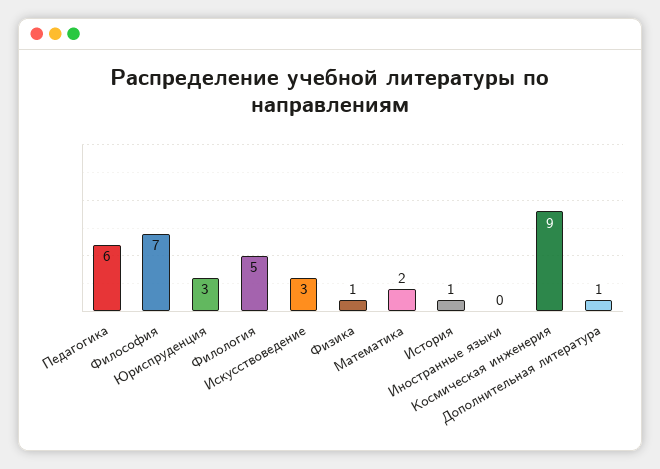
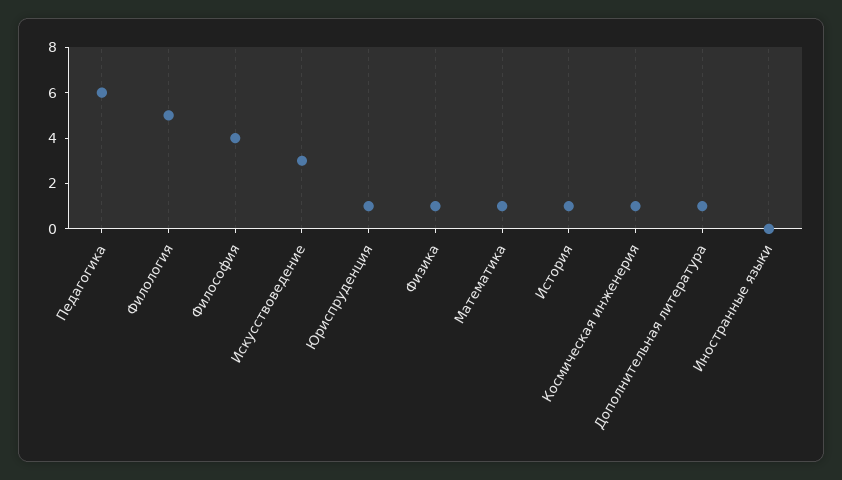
  {
    "Педагогика": 6,
-   "Философия": 7,
+   "Философия": 4,
-   "Юриспруденция": 3,
+   "Юриспруденция": 1,
    "Филология": 5,
    "Искусствоведение": 3,
    "Физика": 1,
-   "Математика": 2,
+   "Математика": 1,
    "История": 1,
    "Иностранные языки": 0,
-   "Космическая инженерия": 9,
+   "Космическая инженерия": 1,
    "Дополнительная литература": 1
  }

